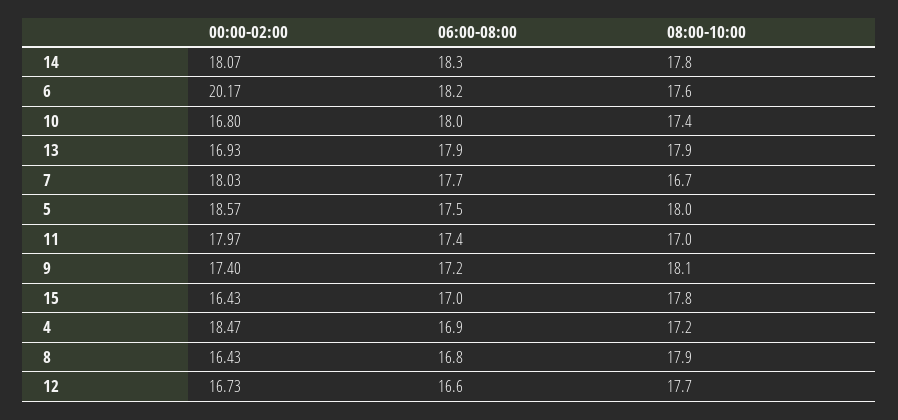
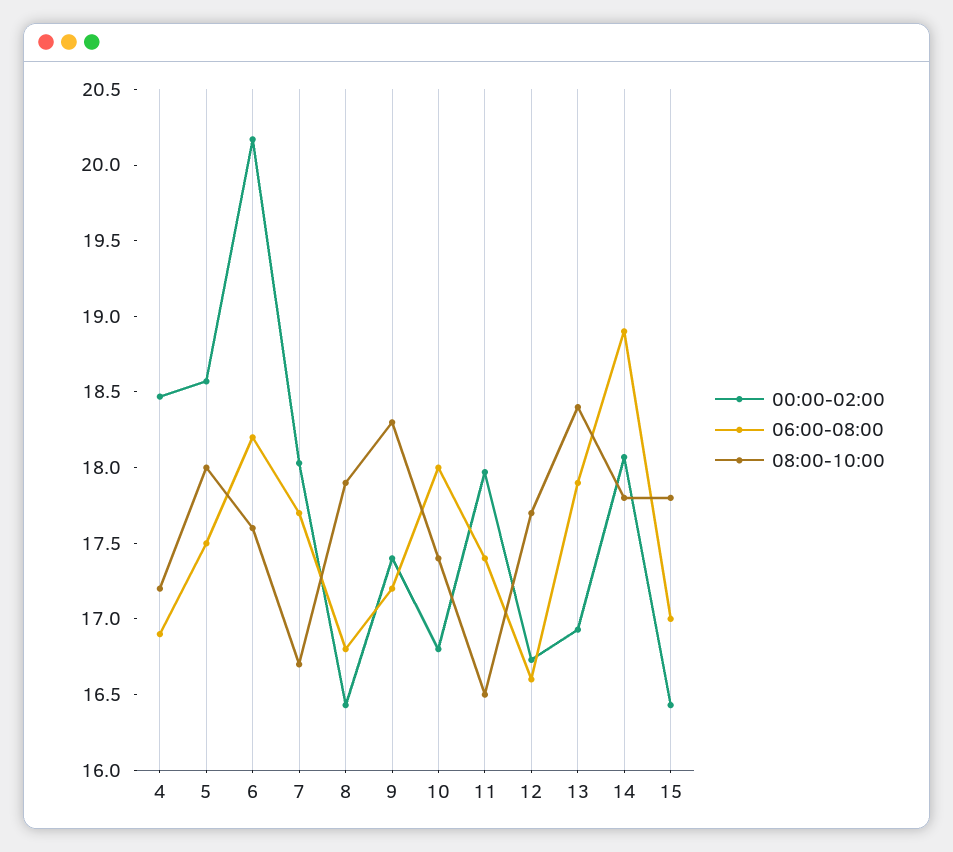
  {
    "00:00-02:00": {
      "14": 18.07,
      "6": 20.17,
      "10": 16.8,
      "13": 16.93,
      "7": 18.03,
      "5": 18.57,
      "11": 17.97,
      "9": 17.4,
      "15": 16.43,
      "4": 18.47,
      "8": 16.43,
      "12": 16.73
    },
    "06:00-08:00": {
-     "14": 18.3,
+     "14": 18.9,
      "6": 18.2,
      "10": 18,
      "13": 17.9,
      "7": 17.7,
      "5": 17.5,
      "11": 17.4,
      "9": 17.2,
      "15": 17,
      "4": 16.9,
      "8": 16.8,
      "12": 16.6
    },
    "08:00-10:00": {
      "14": 17.8,
      "6": 17.6,
      "10": 17.4,
-     "13": 17.9,
+     "13": 18.4,
      "7": 16.7,
      "5": 18,
-     "11": 17,
+     "11": 16.5,
-     "9": 18.1,
+     "9": 18.3,
      "15": 17.8,
      "4": 17.2,
      "8": 17.9,
      "12": 17.7
    }
  }

